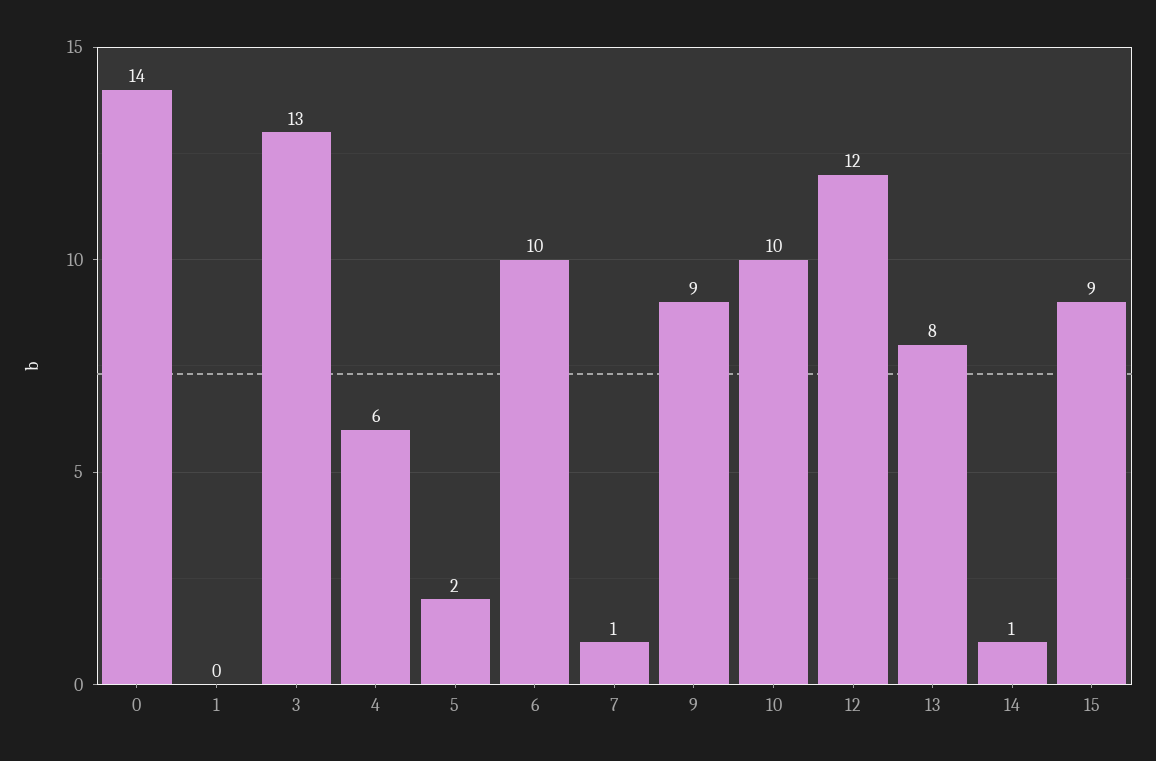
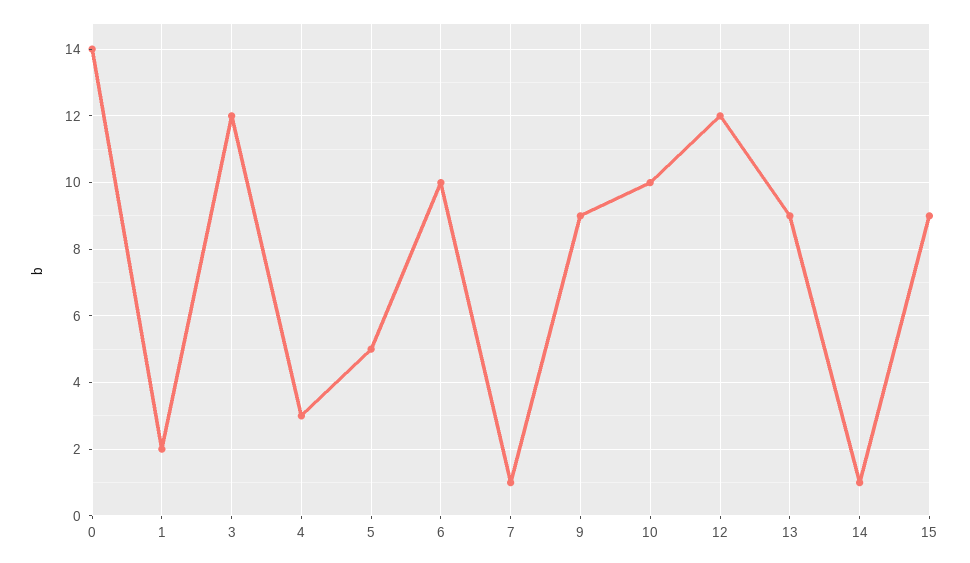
  {
    "0": 14,
-   "1": 0,
+   "1": 2,
-   "3": 13,
+   "3": 12,
-   "4": 6,
+   "4": 3,
-   "5": 2,
+   "5": 5,
    "6": 10,
    "7": 1,
    "9": 9,
    "10": 10,
    "12": 12,
-   "13": 8,
+   "13": 9,
    "14": 1,
    "15": 9
  }

